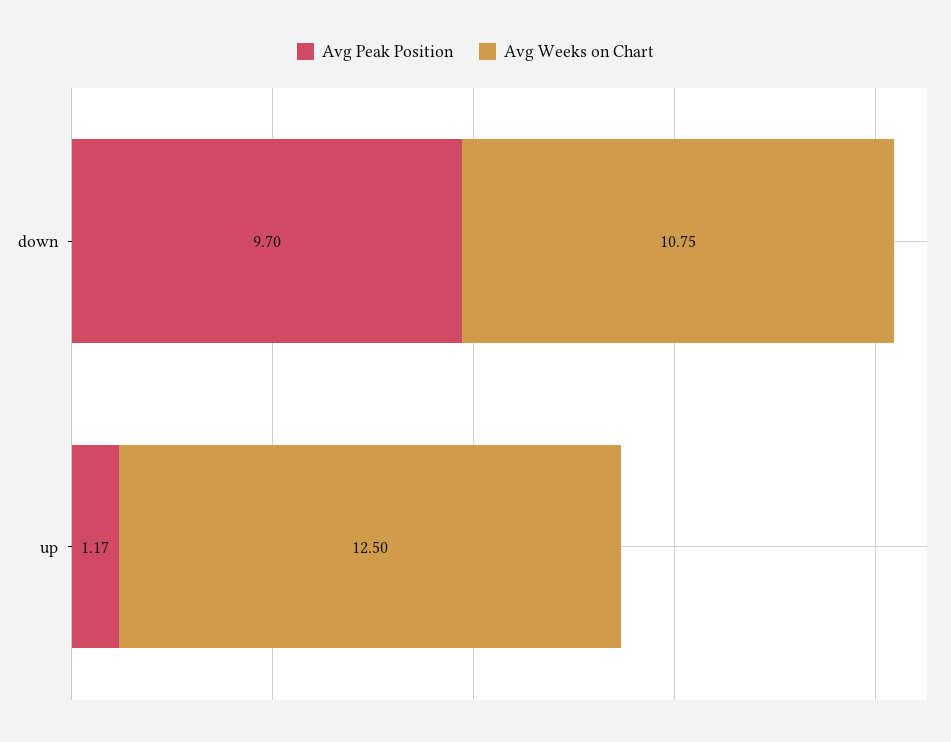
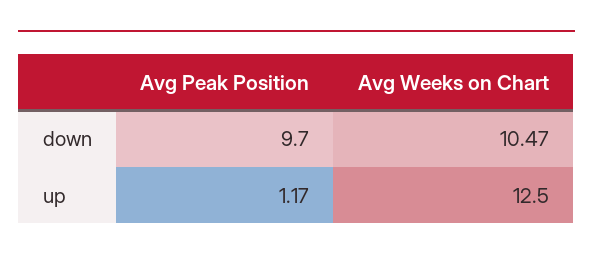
  {
    "Avg Peak Position": {
      "down": 9.7,
      "up": 1.17
    },
    "Avg Weeks on Chart": {
-     "down": 10.75,
+     "down": 10.47,
      "up": 12.5
    }
  }

